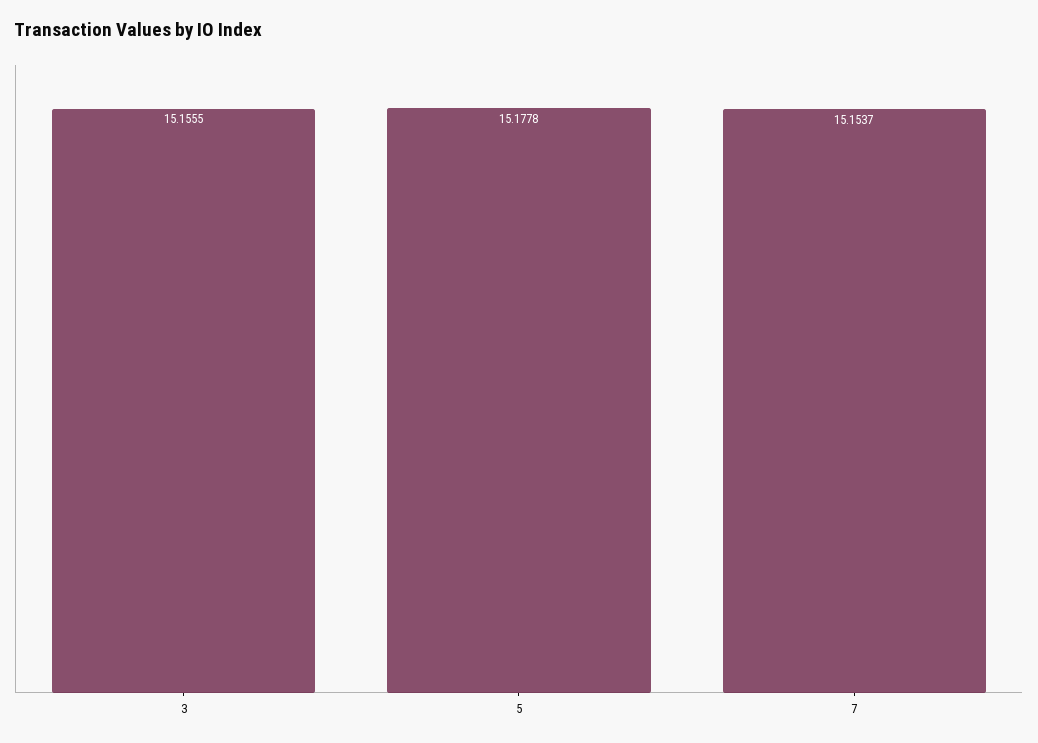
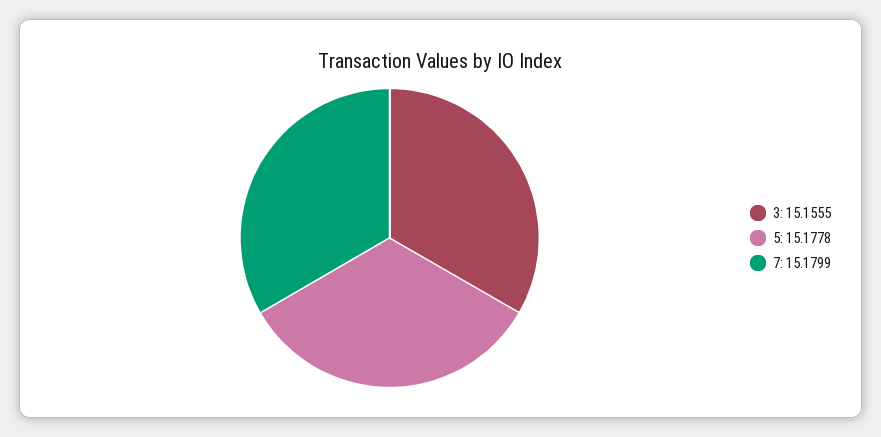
  {
    "3": 15.1555,
    "5": 15.1778,
-   "7": 15.1537
+   "7": 15.1799
  }

